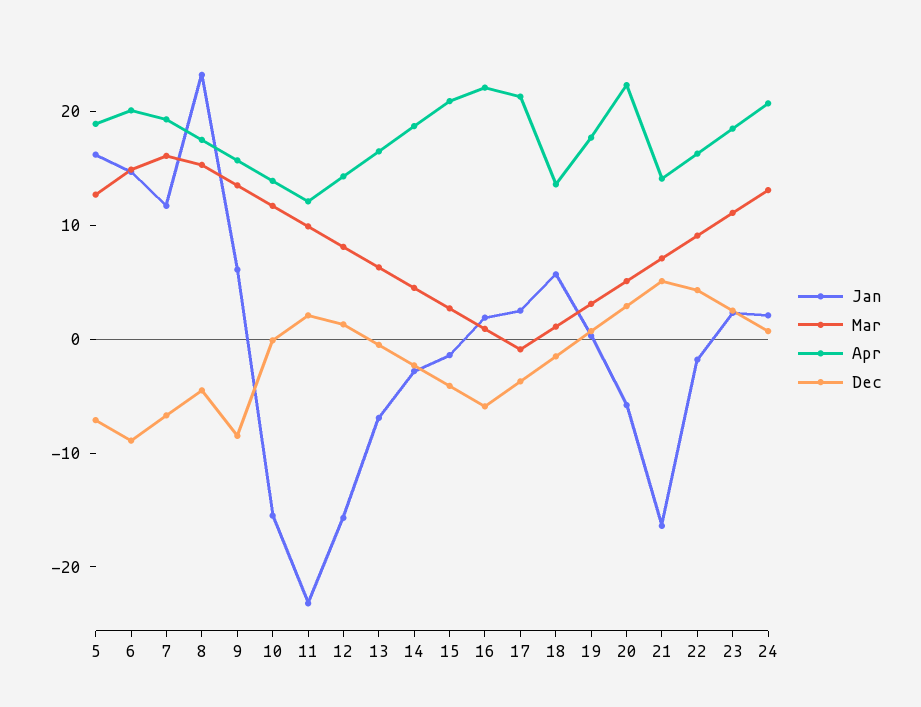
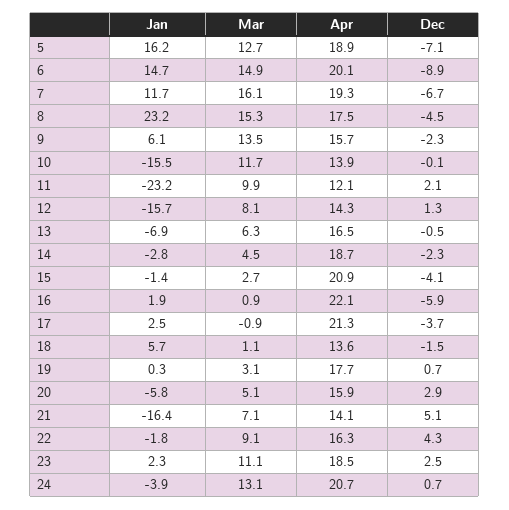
  {
    "Jan": {
      "5": 16.2,
      "6": 14.7,
      "7": 11.7,
      "8": 23.2,
      "9": 6.1,
      "10": -15.5,
      "11": -23.2,
      "12": -15.7,
      "13": -6.9,
      "14": -2.8,
      "15": -1.4,
      "16": 1.9,
      "17": 2.5,
      "18": 5.7,
      "19": 0.3,
      "20": -5.8,
      "21": -16.4,
      "22": -1.8,
      "23": 2.3,
-     "24": 2
+     "24": -3.9
    },
    "Mar": {
      "5": 12.7,
      "6": 14.9,
      "7": 16.1,
      "8": 15.3,
      "9": 13.5,
      "10": 11.7,
      "11": 9.9,
      "12": 8.1,
      "13": 6.3,
      "14": 4.5,
      "15": 2.7,
      "16": 0.9,
      "17": -0.9,
      "18": 1.1,
      "19": 3.1,
      "20": 5.1,
      "21": 7.1,
      "22": 9.1,
      "23": 11.1,
      "24": 13.1
    },
    "Apr": {
      "5": 18.9,
      "6": 20.1,
      "7": 19.3,
      "8": 17.5,
      "9": 15.7,
      "10": 13.9,
      "11": 12.1,
      "12": 14.3,
      "13": 16.5,
      "14": 18.7,
      "15": 20.9,
      "16": 22.1,
      "17": 21.3,
      "18": 13.6,
      "19": 17.7,
-     "20": 22,
+     "20": 15.9,
      "21": 14.1,
      "22": 16.3,
      "23": 18.5,
      "24": 20.7
    },
    "Dec": {
      "5": -7.1,
      "6": -8.9,
      "7": -6.7,
      "8": -4.5,
-     "9": -8,
+     "9": -2.3,
      "10": -0.1,
      "11": 2.1,
      "12": 1.3,
      "13": -0.5,
      "14": -2.3,
      "15": -4.1,
      "16": -5.9,
      "17": -3.7,
      "18": -1.5,
      "19": 0.7,
      "20": 2.9,
      "21": 5.1,
      "22": 4.3,
      "23": 2.5,
      "24": 0.7
    }
  }

